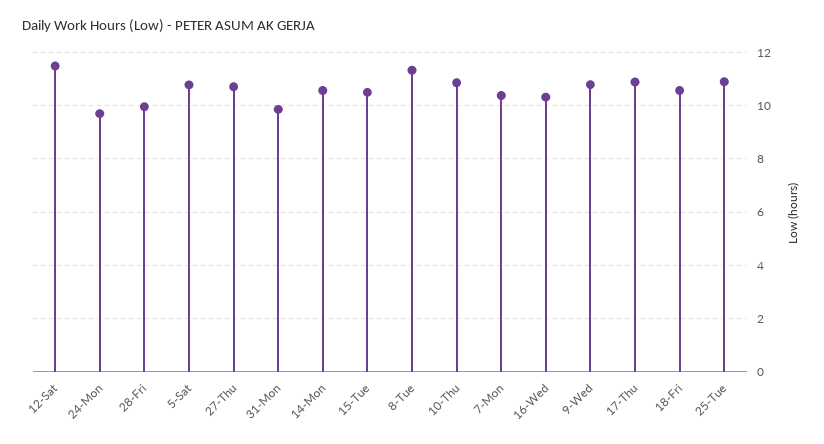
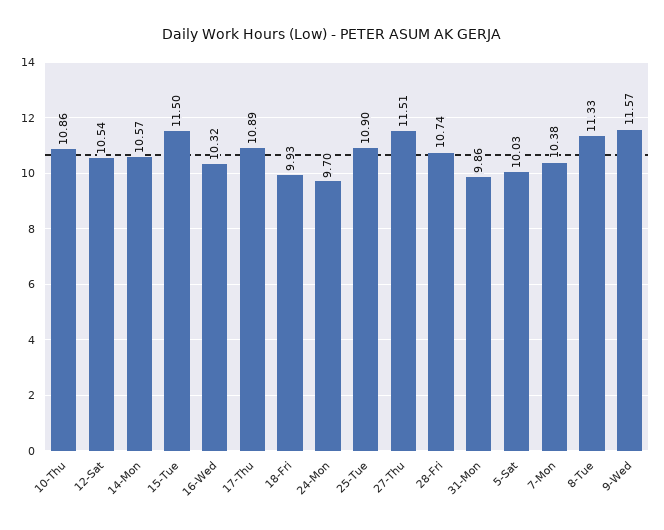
  {
-   "12-Sat": 11.5,
+   "12-Sat": 10.54,
    "24-Mon": 9.7,
-   "28-Fri": 10,
+   "28-Fri": 10.74,
-   "5-Sat": 10.75,
+   "5-Sat": 10.03,
-   "27-Thu": 10.75,
+   "27-Thu": 11.51,
    "31-Mon": 9.86,
    "14-Mon": 10.57,
-   "15-Tue": 10.5,
+   "15-Tue": 11.5,
    "8-Tue": 11.33,
    "10-Thu": 10.86,
    "7-Mon": 10.38,
    "16-Wed": 10.32,
-   "9-Wed": 10.75,
+   "9-Wed": 11.57,
    "17-Thu": 10.89,
-   "18-Fri": 10.5,
+   "18-Fri": 9.93,
    "25-Tue": 10.9
  }

